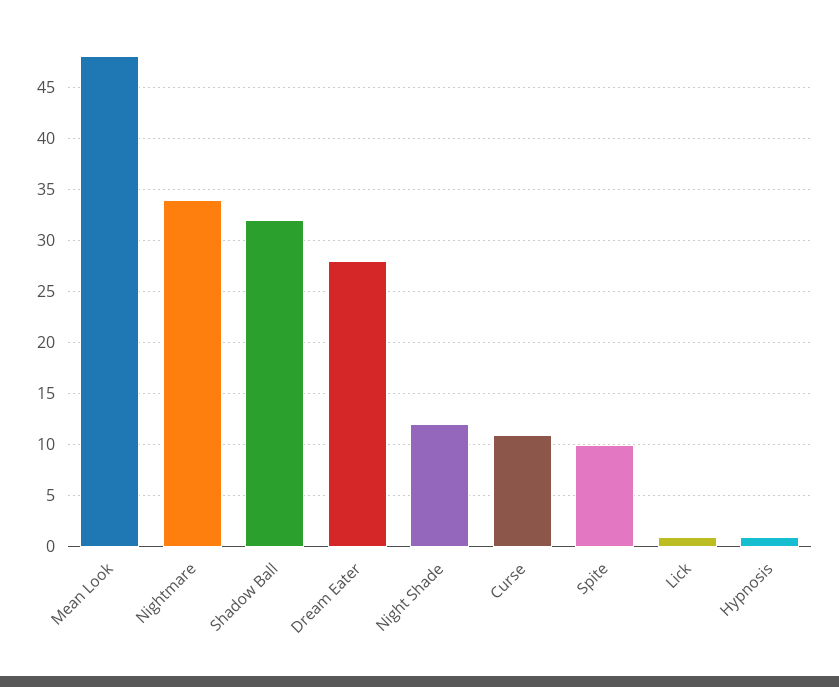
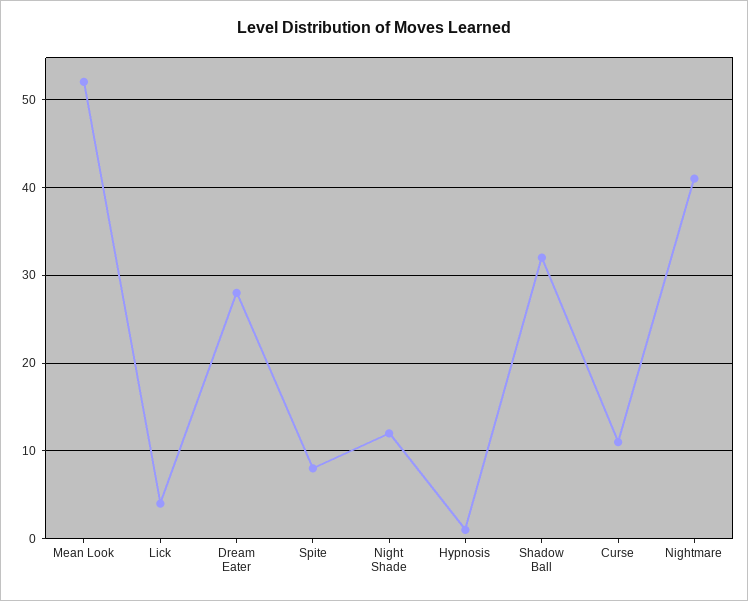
  {
-   "Mean Look": 48,
+   "Mean Look": 52,
-   "Nightmare": 34,
+   "Nightmare": 41,
    "Shadow Ball": 32,
    "Dream Eater": 28,
    "Night Shade": 12,
    "Curse": 11,
-   "Spite": 10,
+   "Spite": 8,
-   "Lick": 1,
+   "Lick": 4,
    "Hypnosis": 1
  }

